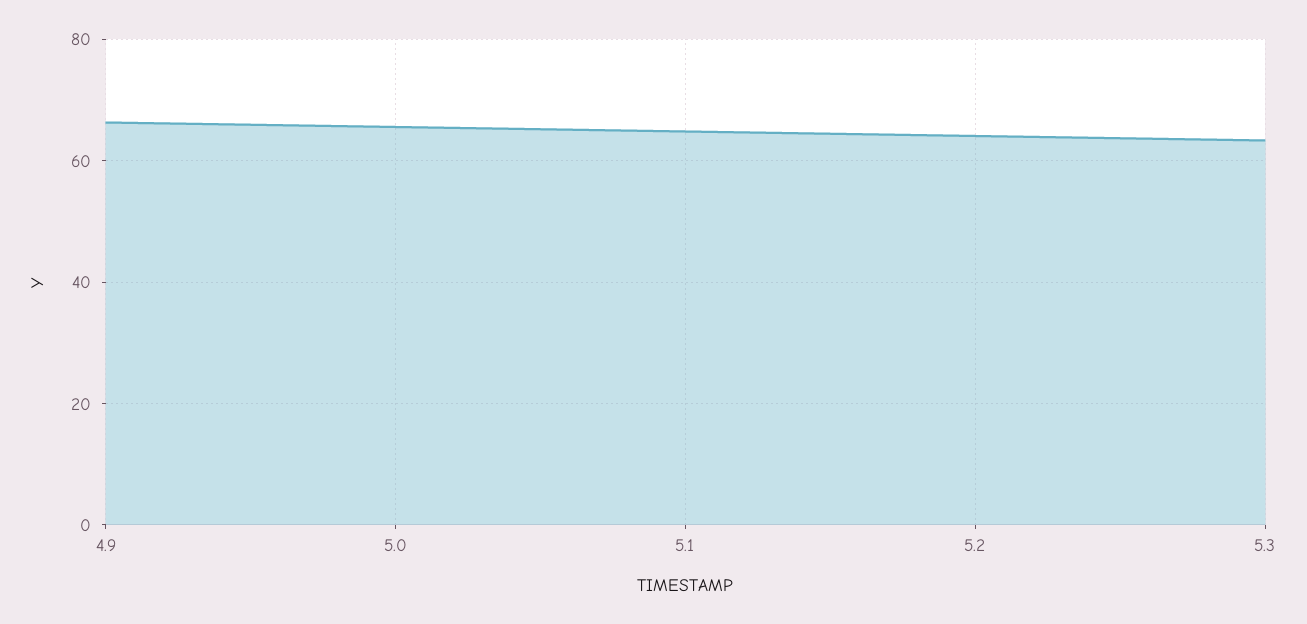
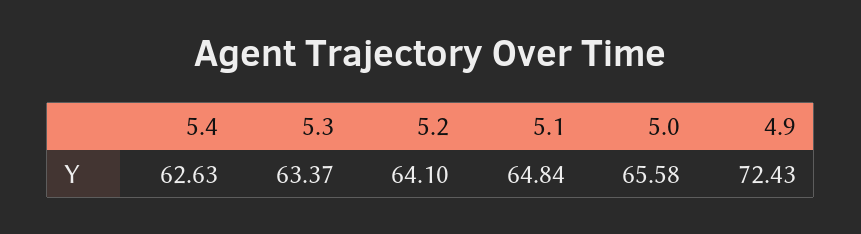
  {
-   "4.9": 66,
+   "4.9": 72.43,
    "5.0": 65.58,
    "5.1": 64.84,
    "5.2": 64.1,
-   "5.3": 63.37
+   "5.3": 63.37,
+   "5.4": 62.63
  }

